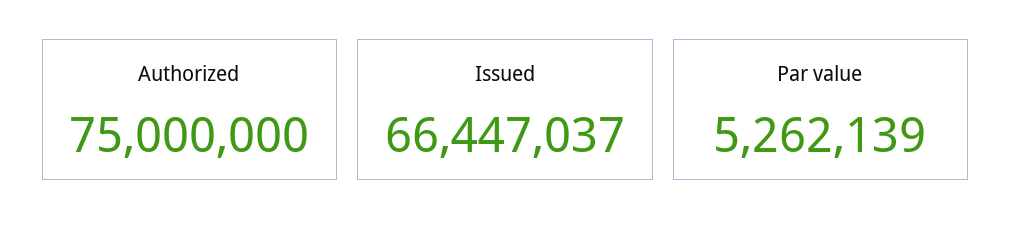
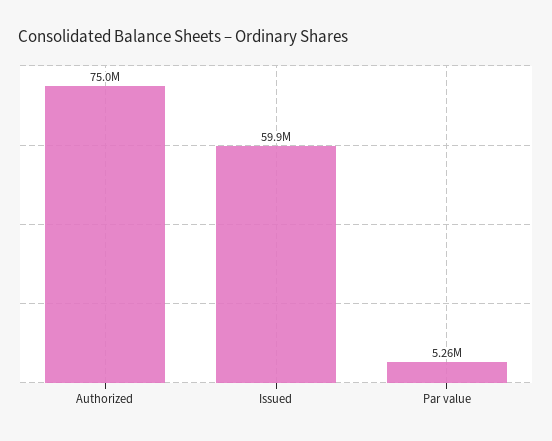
  {
    "Authorized": 75000000,
-   "Issued": 66447037,
+   "Issued": 59900000,
    "Par value": 5262139
  }

